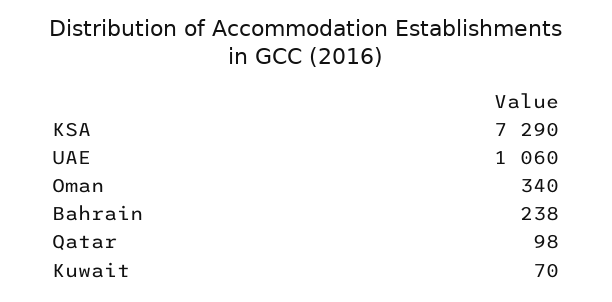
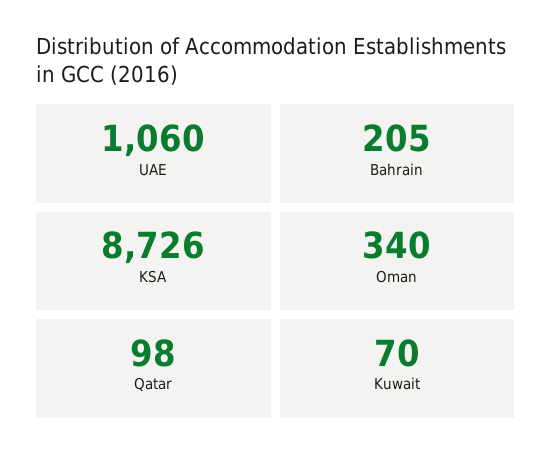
  {
-   "KSA": 7290,
+   "KSA": 8726,
    "UAE": 1060,
    "Oman": 340,
-   "Bahrain": 238,
+   "Bahrain": 205,
    "Qatar": 98,
    "Kuwait": 70
  }

